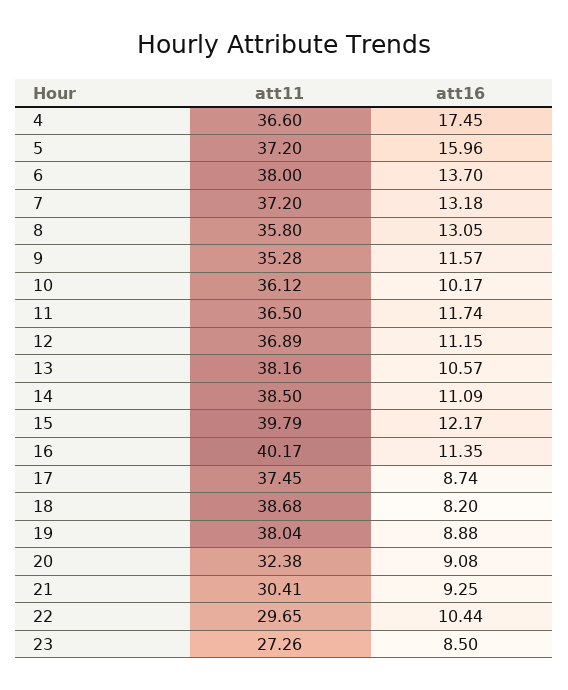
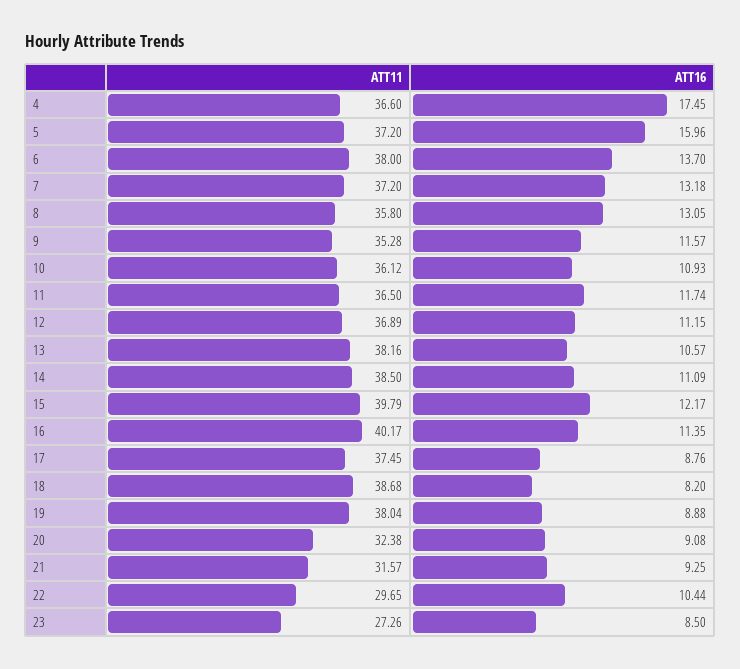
  {
    "att11": {
      "4": 36.6,
      "5": 37.2,
      "6": 38,
      "7": 37.2,
      "8": 35.8,
      "9": 35.28,
      "10": 36.12,
      "11": 36.5,
      "12": 36.89,
      "13": 38.16,
      "14": 38.5,
      "15": 39.79,
      "16": 40.17,
      "17": 37.45,
      "18": 38.68,
      "19": 38.04,
      "20": 32.38,
-     "21": 30.41,
+     "21": 31.57,
      "22": 29.65,
      "23": 27.26
    },
    "att16": {
      "4": 17.45,
      "5": 15.96,
      "6": 13.7,
      "7": 13.18,
      "8": 13.05,
      "9": 11.57,
-     "10": 10.17,
+     "10": 10.93,
      "11": 11.74,
      "12": 11.15,
      "13": 10.57,
      "14": 11.09,
      "15": 12.17,
      "16": 11.35,
-     "17": 8.74,
+     "17": 8.76,
      "18": 8.2,
      "19": 8.88,
      "20": 9.08,
      "21": 9.25,
      "22": 10.44,
      "23": 8.5
    }
  }

